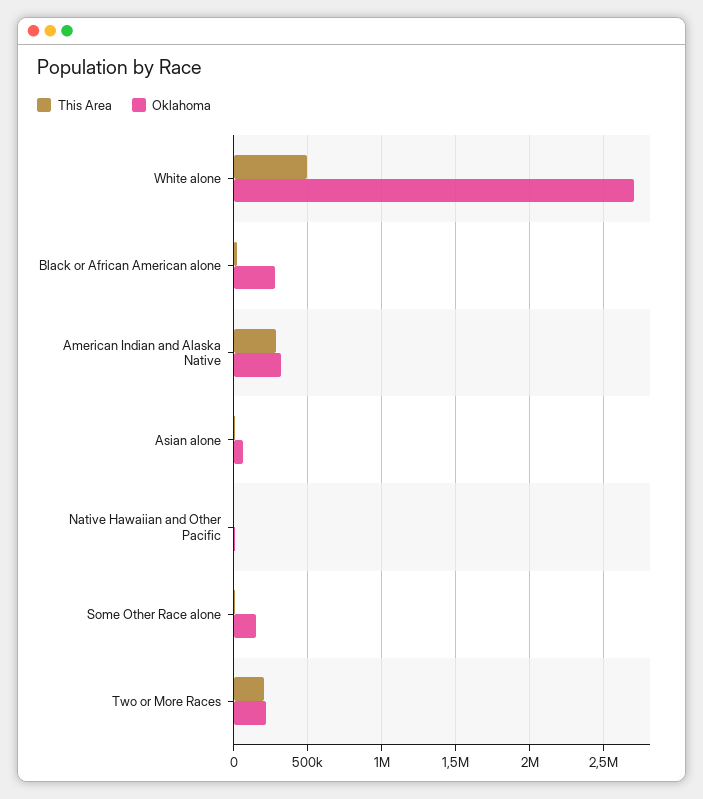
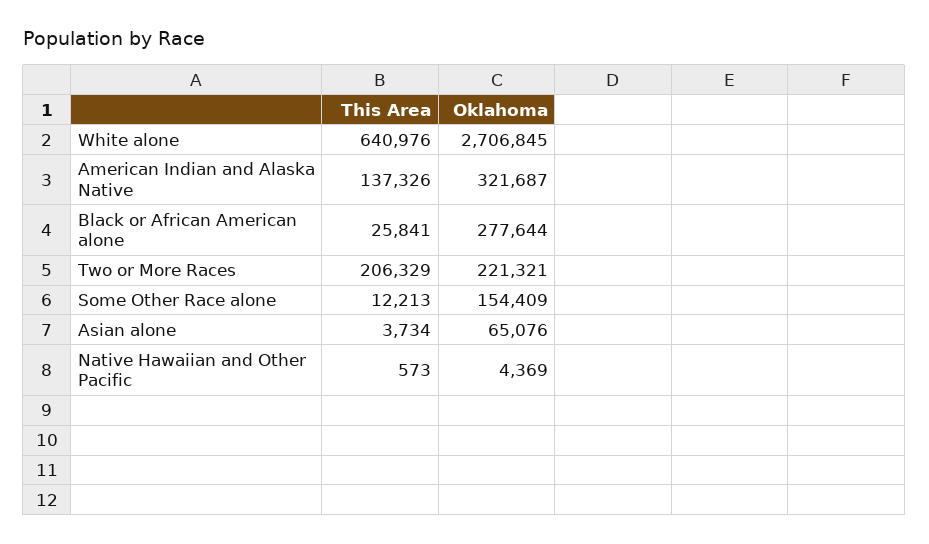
  {
    "This Area": {
-     "White alone": 500000,
+     "White alone": 640976,
      "Black or African American alone": 25841,
-     "American Indian and Alaska Native": 300000,
+     "American Indian and Alaska Native": 137326,
      "Asian alone": 3734,
      "Native Hawaiian and Other Pacific": 573,
      "Some Other Race alone": 12213,
      "Two or More Races": 206329
    },
    "Oklahoma": {
      "White alone": 2706845,
      "Black or African American alone": 277644,
      "American Indian and Alaska Native": 321687,
      "Asian alone": 65076,
      "Native Hawaiian and Other Pacific": 4369,
      "Some Other Race alone": 154409,
      "Two or More Races": 221321
    }
  }

